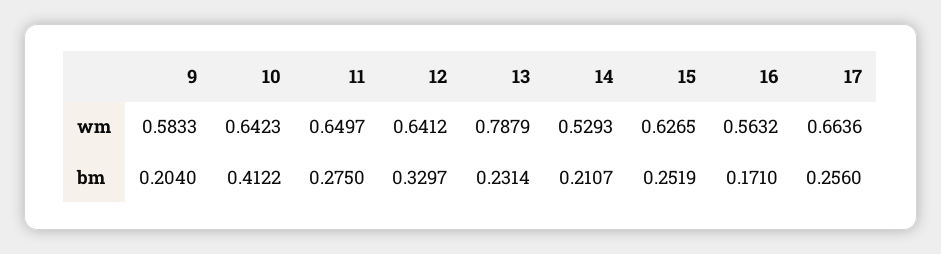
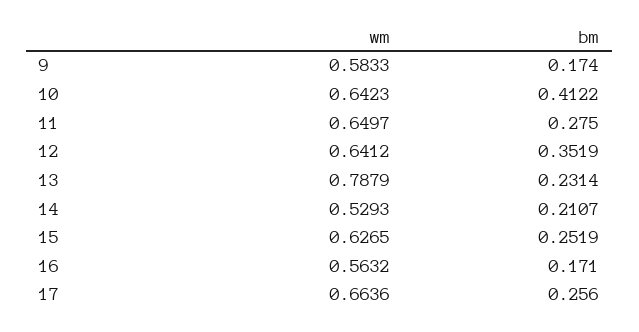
  {
    "9": {
      "wm": 0.5833,
-     "bm": 0.204
+     "bm": 0.174
    },
    "10": {
      "wm": 0.6423,
      "bm": 0.4122
    },
    "11": {
      "wm": 0.6497,
      "bm": 0.275
    },
    "12": {
      "wm": 0.6412,
-     "bm": 0.3297
+     "bm": 0.3519
    },
    "13": {
      "wm": 0.7879,
      "bm": 0.2314
    },
    "14": {
      "wm": 0.5293,
      "bm": 0.2107
    },
    "15": {
      "wm": 0.6265,
      "bm": 0.2519
    },
    "16": {
      "wm": 0.5632,
      "bm": 0.171
    },
    "17": {
      "wm": 0.6636,
      "bm": 0.256
    }
  }

